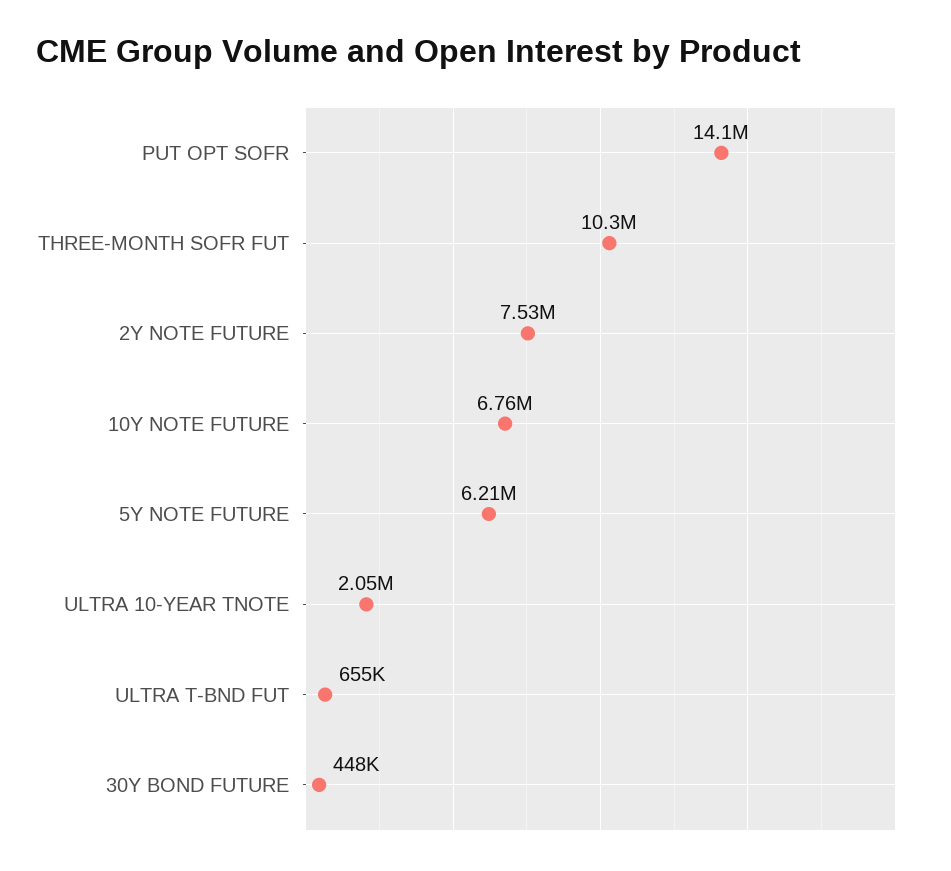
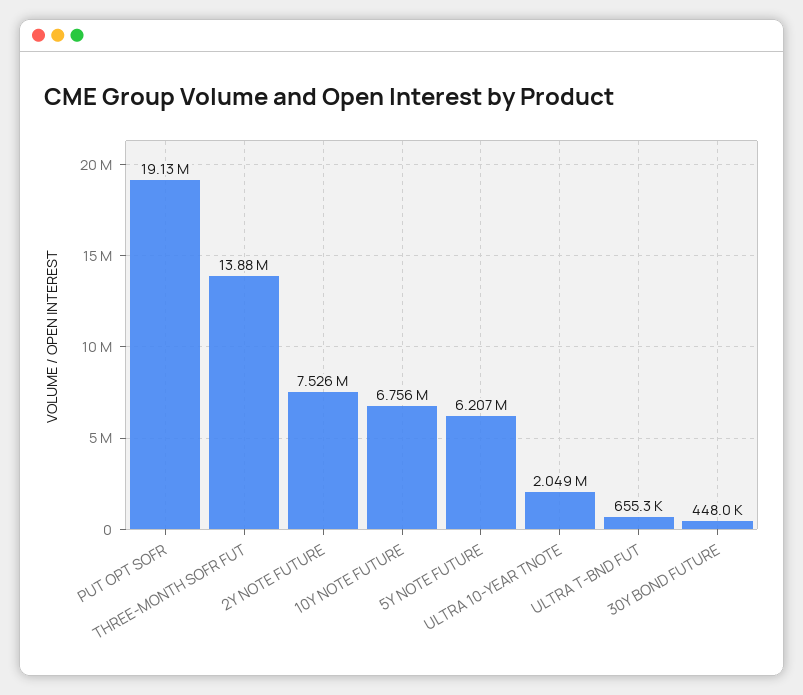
  {
-   "PUT OPT SOFR": 14100000,
+   "PUT OPT SOFR": 19130000,
-   "THREE-MONTH SOFR FUT": 10300000,
+   "THREE-MONTH SOFR FUT": 13880000,
    "2Y NOTE FUTURE": 7526000,
    "10Y NOTE FUTURE": 6756000,
    "5Y NOTE FUTURE": 6207000,
    "ULTRA 10-YEAR TNOTE": 2049000,
    "ULTRA T-BND FUT": 655300,
    "30Y BOND FUTURE": 448000
  }

